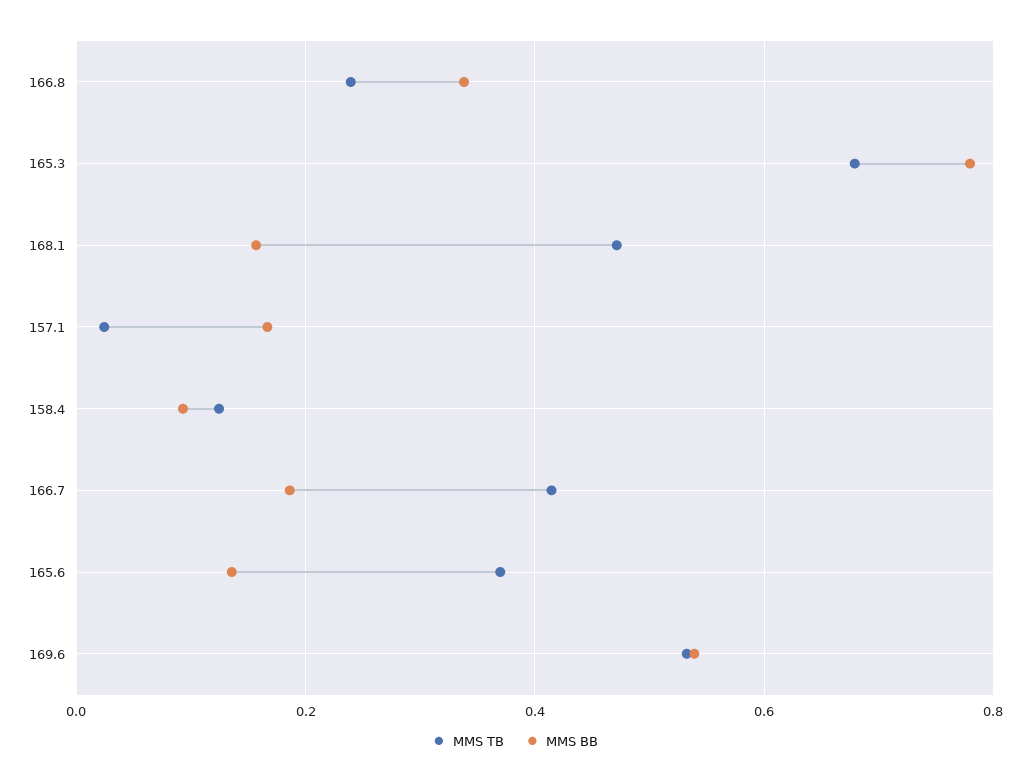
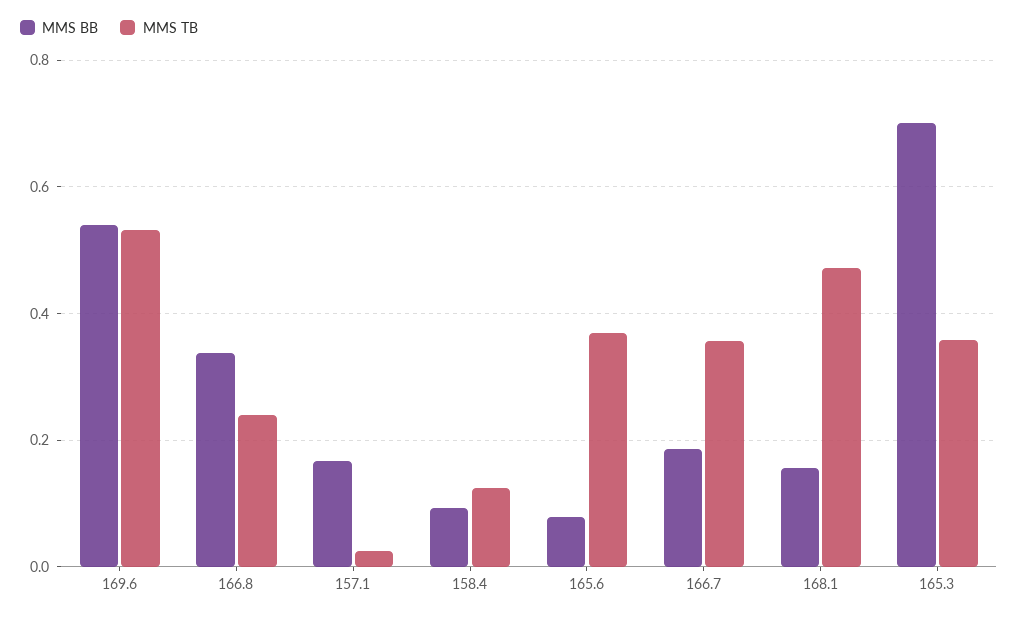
  {
    "MMS TB": {
      "166.8": 0.24,
-     "165.3": 0.68,
+     "165.3": 0.36,
      "168.1": 0.48,
      "157.1": 0.02,
      "158.4": 0.12,
-     "166.7": 0.42,
+     "166.7": 0.36,
      "165.6": 0.36,
      "169.6": 0.54
    },
    "MMS BB": {
      "166.8": 0.34,
-     "165.3": 0.78,
+     "165.3": 0.7,
      "168.1": 0.16,
      "157.1": 0.16,
      "158.4": 0.1,
      "166.7": 0.18,
-     "165.6": 0.14,
+     "165.6": 0.08,
      "169.6": 0.54
    }
  }

